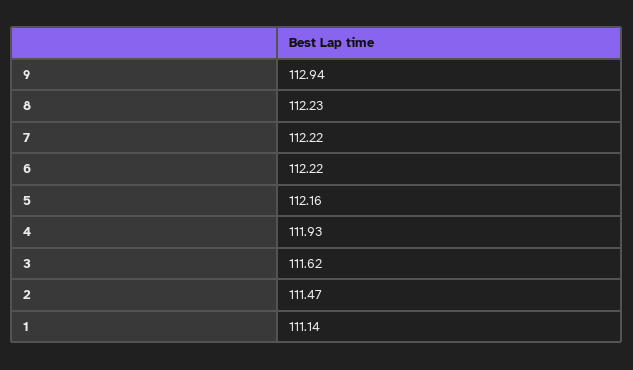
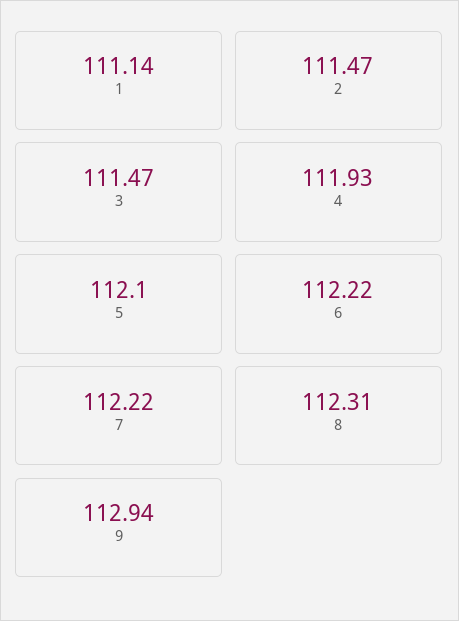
  {
    "9": 112.94,
-   "8": 112.23,
+   "8": 112.31,
    "7": 112.22,
    "6": 112.22,
-   "5": 112.16,
+   "5": 112.1,
    "4": 111.93,
-   "3": 111.62,
+   "3": 111.47,
    "2": 111.47,
    "1": 111.14
  }

